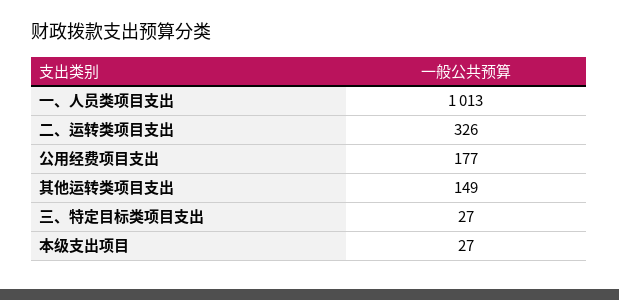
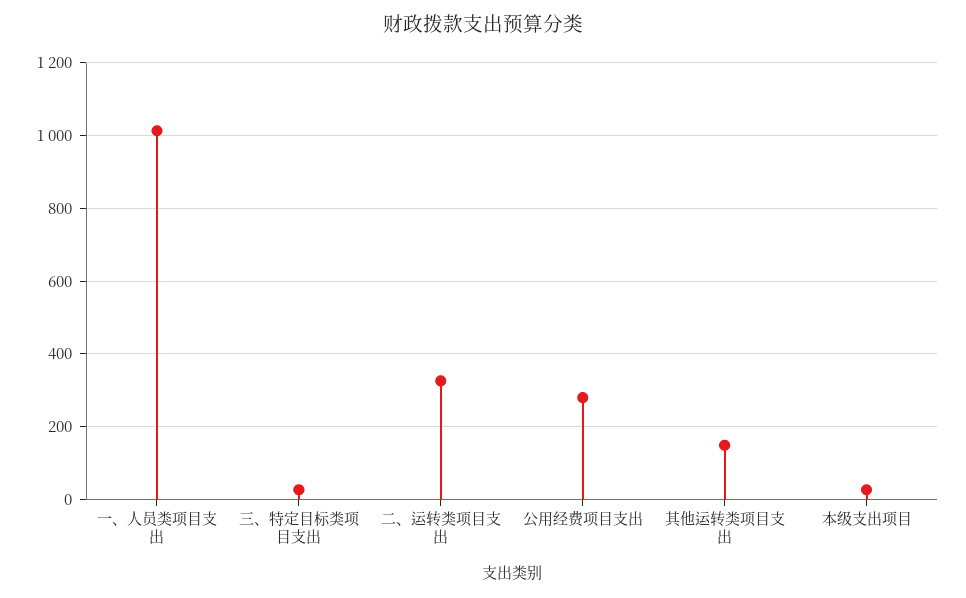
  {
    "一、人员类项目支出": 1013,
    "二、运转类项目支出": 326,
-   "公用经费项目支出": 177,
+   "公用经费项目支出": 280,
    "其他运转类项目支出": 149,
    "三、特定目标类项目支出": 27,
    "本级支出项目": 27
  }

